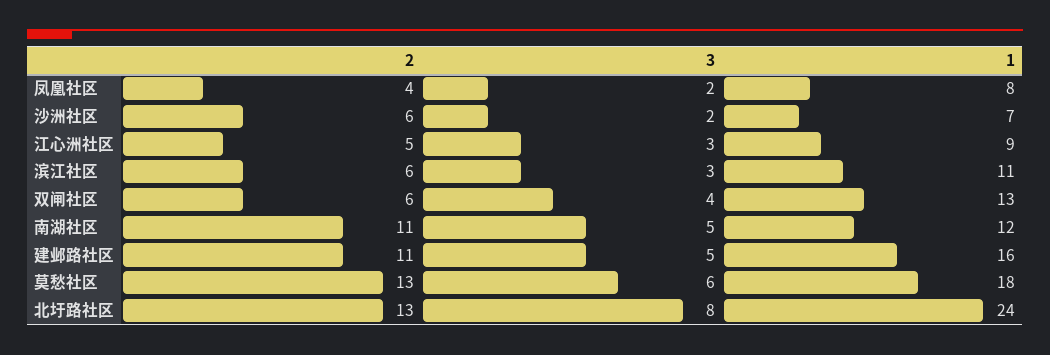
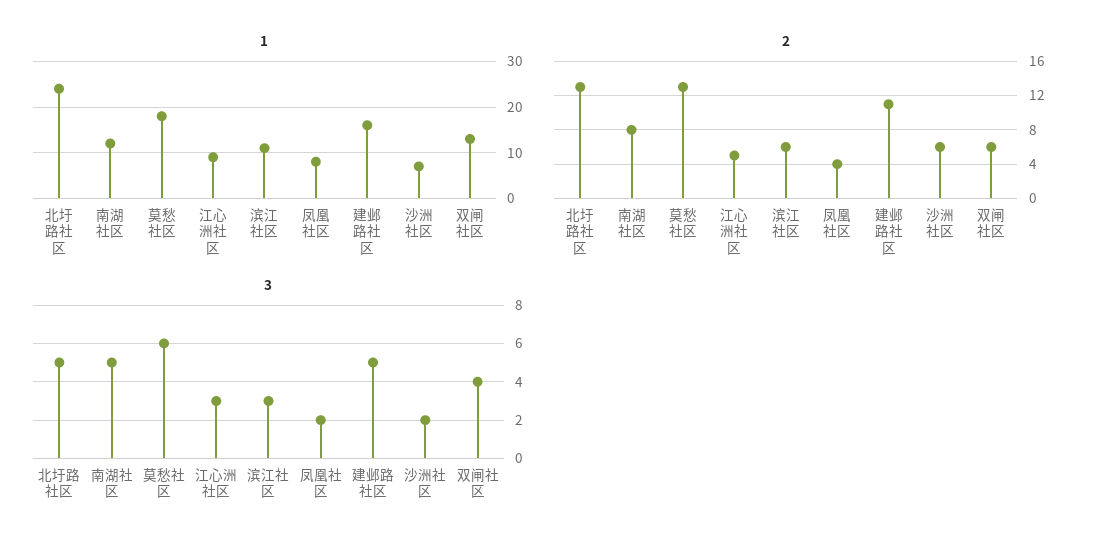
  {
    "2": {
      "凤凰社区": 4,
      "沙洲社区": 6,
      "江心洲社区": 5,
      "滨江社区": 6,
      "双闸社区": 6,
-     "南湖社区": 11,
+     "南湖社区": 8,
      "建邺路社区": 11,
      "莫愁社区": 13,
      "北圩路社区": 13
    },
    "3": {
      "凤凰社区": 2,
      "沙洲社区": 2,
      "江心洲社区": 3,
      "滨江社区": 3,
      "双闸社区": 4,
      "南湖社区": 5,
      "建邺路社区": 5,
      "莫愁社区": 6,
-     "北圩路社区": 8
+     "北圩路社区": 5
    },
    "1": {
      "凤凰社区": 8,
      "沙洲社区": 7,
      "江心洲社区": 9,
      "滨江社区": 11,
      "双闸社区": 13,
      "南湖社区": 12,
      "建邺路社区": 16,
      "莫愁社区": 18,
      "北圩路社区": 24
    }
  }

